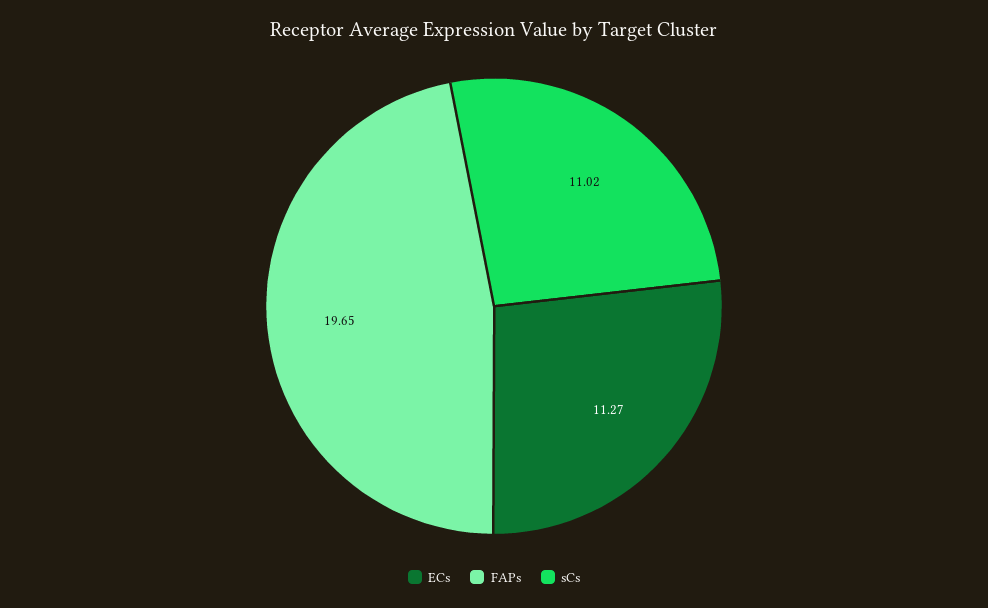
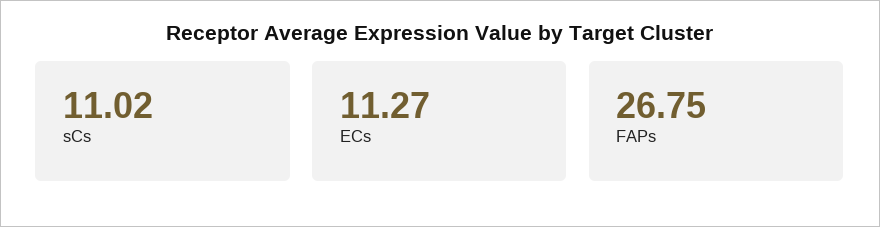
  {
    "ECs": 11.27,
-   "FAPs": 19.65,
+   "FAPs": 26.75,
    "sCs": 11.02
  }

